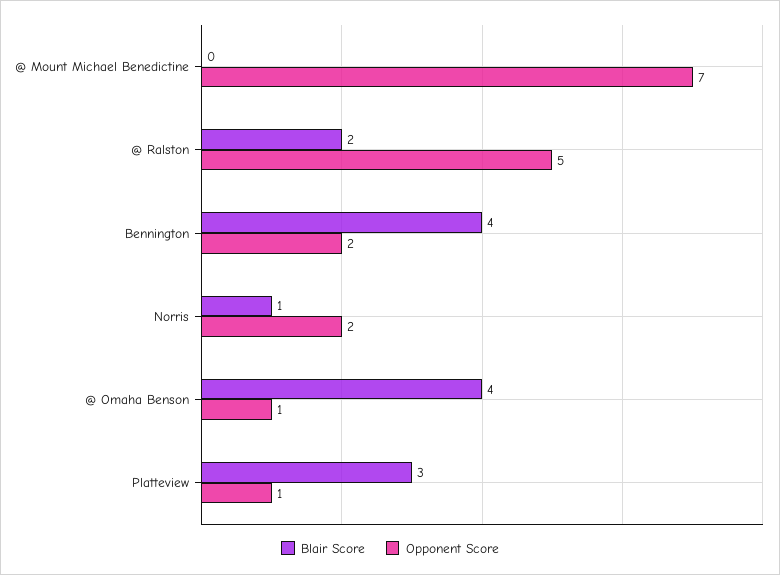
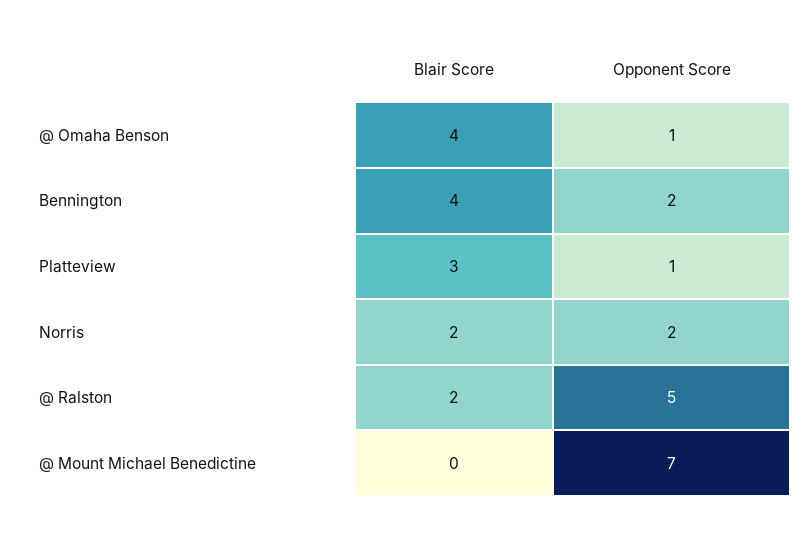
  {
    "Blair Score": {
      "@ Mount Michael Benedictine": 0,
      "@ Ralston": 2,
      "Bennington": 4,
-     "Norris": 1,
+     "Norris": 2,
      "@ Omaha Benson": 4,
      "Platteview": 3
    },
    "Opponent Score": {
      "@ Mount Michael Benedictine": 7,
      "@ Ralston": 5,
      "Bennington": 2,
      "Norris": 2,
      "@ Omaha Benson": 1,
      "Platteview": 1
    }
  }

